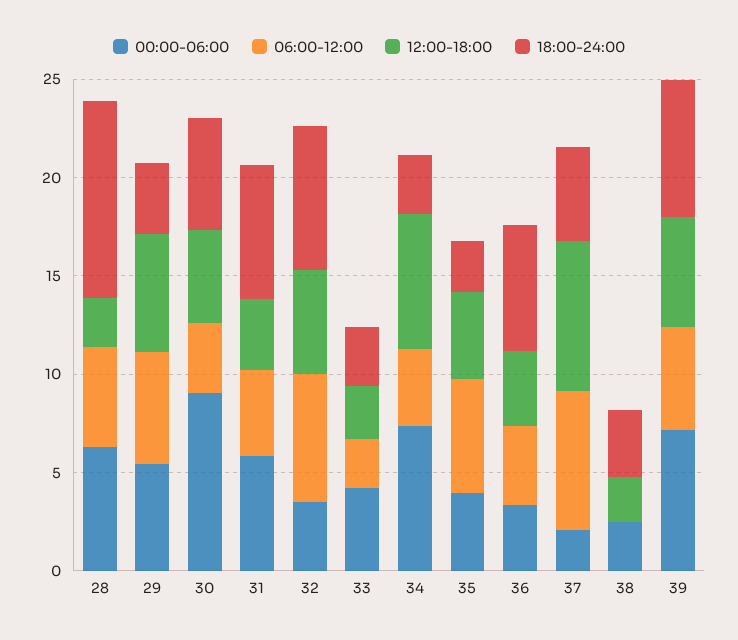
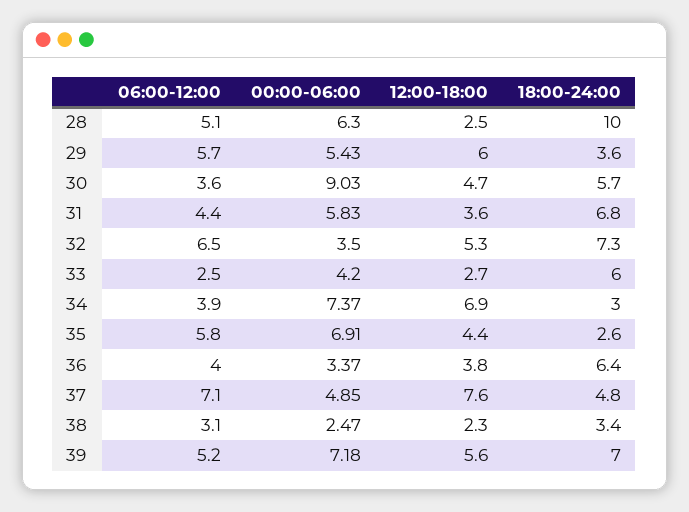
  {
    "00:00-06:00": {
      "28": 6.3,
      "29": 5.43,
      "30": 9.03,
      "31": 5.83,
      "32": 3.5,
      "33": 4.2,
      "34": 7.37,
-     "35": 4,
+     "35": 6.91,
      "36": 3.37,
-     "37": 2,
+     "37": 4.85,
      "38": 2.47,
      "39": 7.18
    },
    "06:00-12:00": {
      "28": 5.1,
      "29": 5.7,
      "30": 3.6,
      "31": 4.4,
      "32": 6.5,
      "33": 2.5,
      "34": 3.9,
      "35": 5.8,
      "36": 4,
      "37": 7.1,
-     "38": 0,
+     "38": 3.1,
      "39": 5.2
    },
    "12:00-18:00": {
      "28": 2.5,
      "29": 6,
      "30": 4.7,
      "31": 3.6,
      "32": 5.3,
      "33": 2.7,
      "34": 6.9,
      "35": 4.4,
      "36": 3.8,
      "37": 7.6,
      "38": 2.3,
      "39": 5.6
    },
    "18:00-24:00": {
      "28": 10,
      "29": 3.6,
      "30": 5.7,
      "31": 6.8,
      "32": 7.3,
-     "33": 3,
+     "33": 6,
      "34": 3,
      "35": 2.6,
      "36": 6.4,
      "37": 4.8,
      "38": 3.4,
      "39": 7
    }
  }

